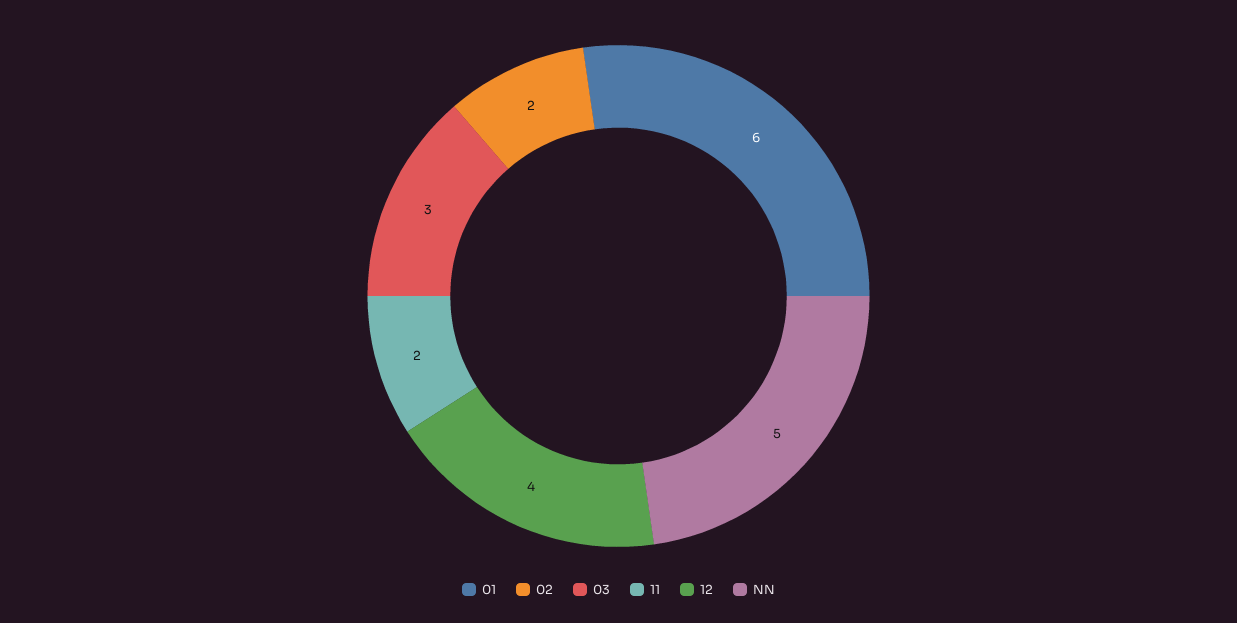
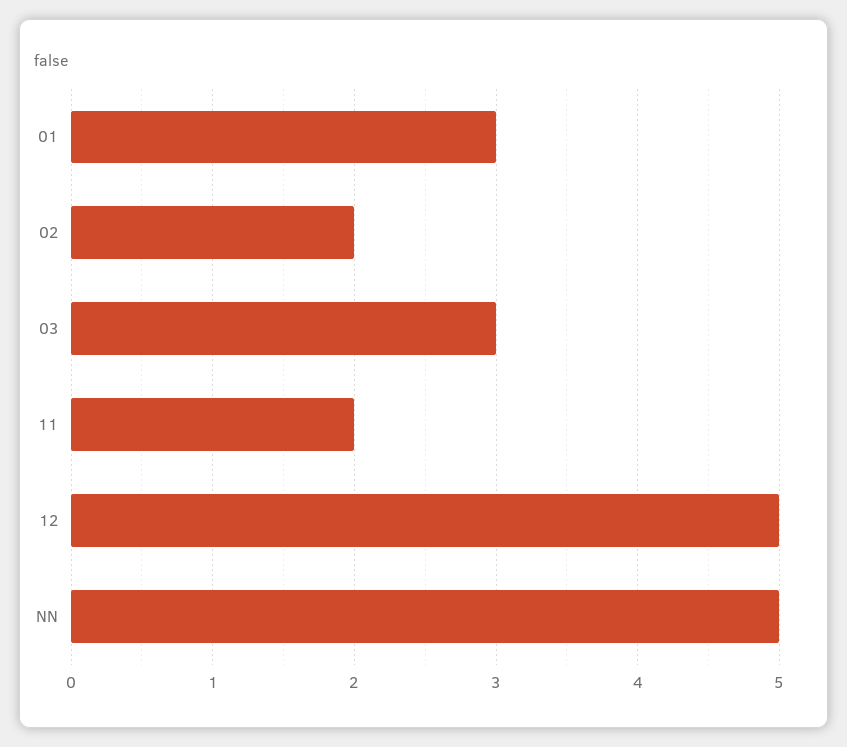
  {
-   "01": 6,
+   "01": 3,
    "02": 2,
    "03": 3,
    "11": 2,
-   "12": 4,
+   "12": 5,
    "NN": 5
  }

